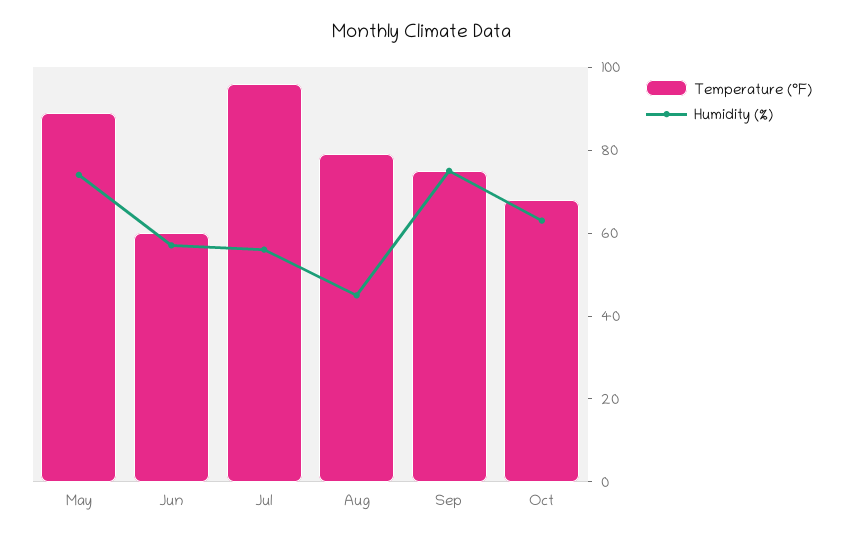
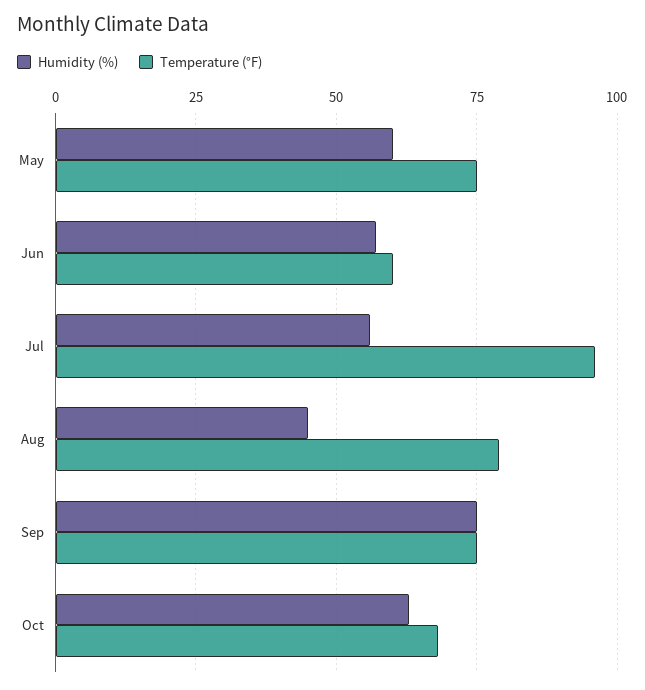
  {
    "Temperature (°F)": {
-     "May": 90,
+     "May": 75,
      "Jun": 60,
      "Jul": 95,
      "Aug": 80,
      "Sep": 75,
      "Oct": 70
    },
    "Humidity (%)": {
-     "May": 75,
+     "May": 60,
      "Jun": 55,
      "Jul": 55,
      "Aug": 45,
      "Sep": 75,
      "Oct": 65
    }
  }

